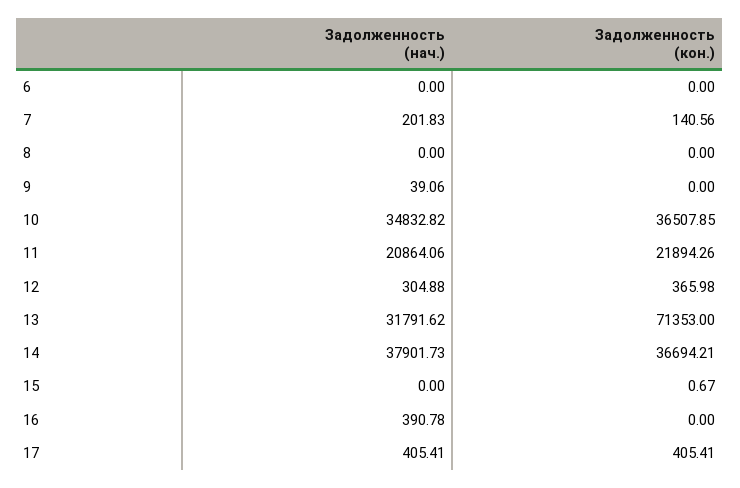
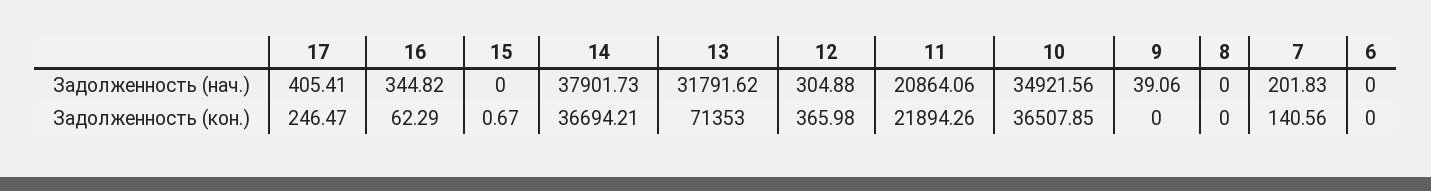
  {
    "Задолженность (нач.)": {
      "6": 0,
      "7": 201.83,
      "8": 0,
      "9": 39.06,
-     "10": 34832.82,
+     "10": 34921.56,
      "11": 20864.06,
      "12": 304.88,
      "13": 31791.62,
      "14": 37901.73,
      "15": 0,
-     "16": 390.78,
+     "16": 344.82,
      "17": 405.41
    },
    "Задолженность (кон.)": {
      "6": 0,
      "7": 140.56,
      "8": 0,
      "9": 0,
      "10": 36507.85,
      "11": 21894.26,
      "12": 365.98,
      "13": 71353,
      "14": 36694.21,
      "15": 0.67,
-     "16": 0,
+     "16": 62.29,
-     "17": 405.41
+     "17": 246.47
    }
  }

